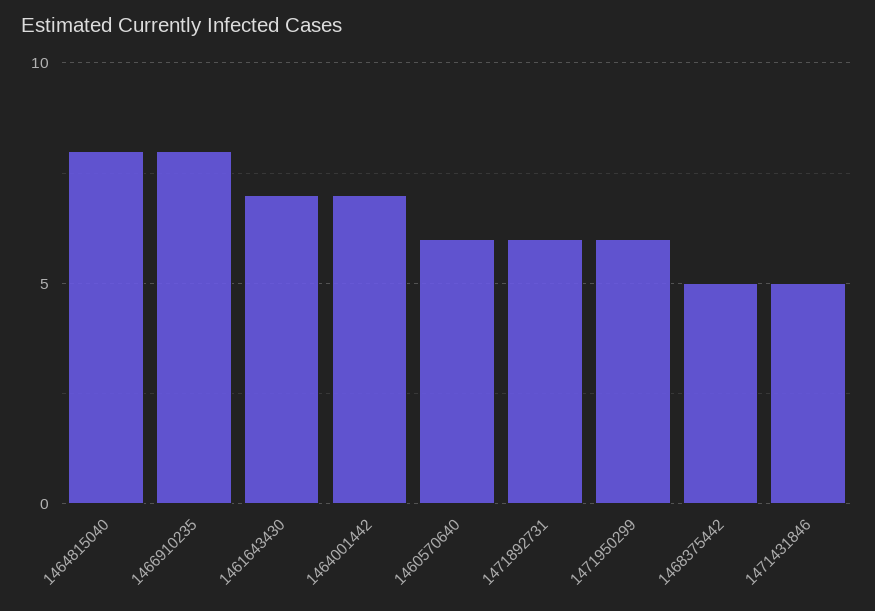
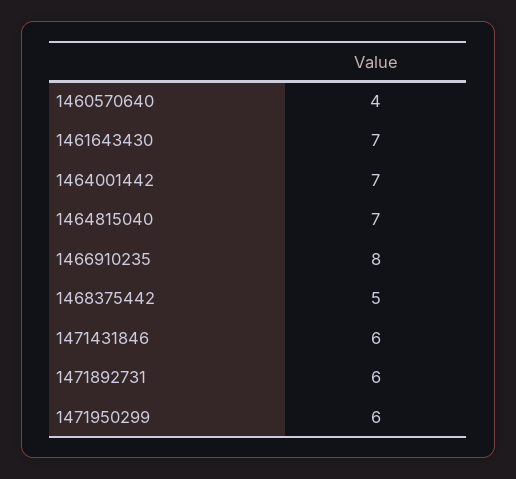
  {
-   "1464815040": 8,
+   "1464815040": 7,
    "1466910235": 8,
    "1461643430": 7,
    "1464001442": 7,
-   "1460570640": 6,
+   "1460570640": 4,
    "1471892731": 6,
    "1471950299": 6,
    "1468375442": 5,
-   "1471431846": 5
+   "1471431846": 6
  }

